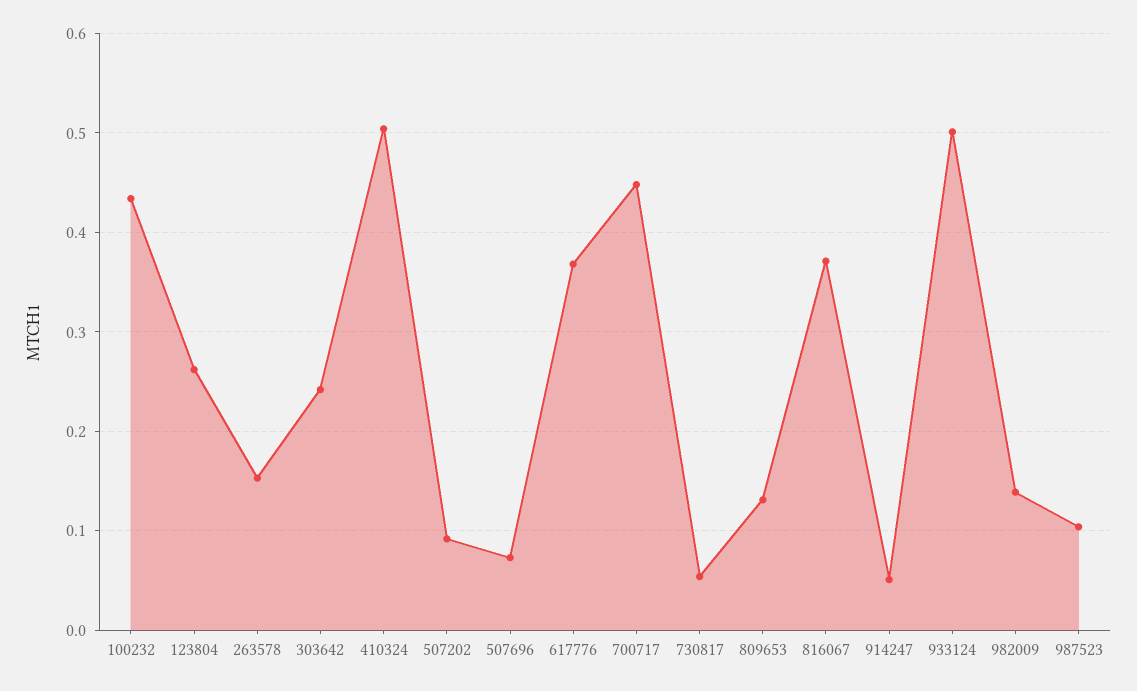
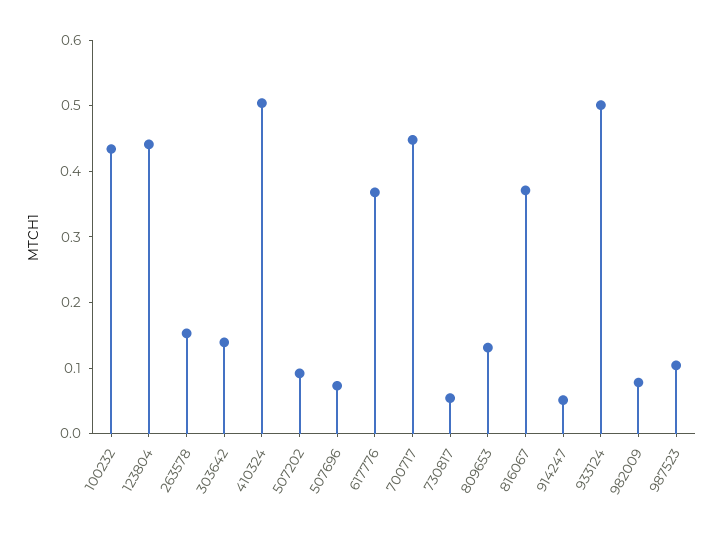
  {
    "100232": 0.43,
-   "123804": 0.26,
+   "123804": 0.44,
    "263578": 0.15,
-   "303642": 0.24,
+   "303642": 0.14,
    "410324": 0.5,
    "507202": 0.09,
    "507696": 0.07,
    "617776": 0.37,
    "700717": 0.45,
    "730817": 0.05,
    "809653": 0.13,
    "816067": 0.37,
    "914247": 0.05,
    "933124": 0.5,
-   "982009": 0.14,
+   "982009": 0.08,
    "987523": 0.1
  }

